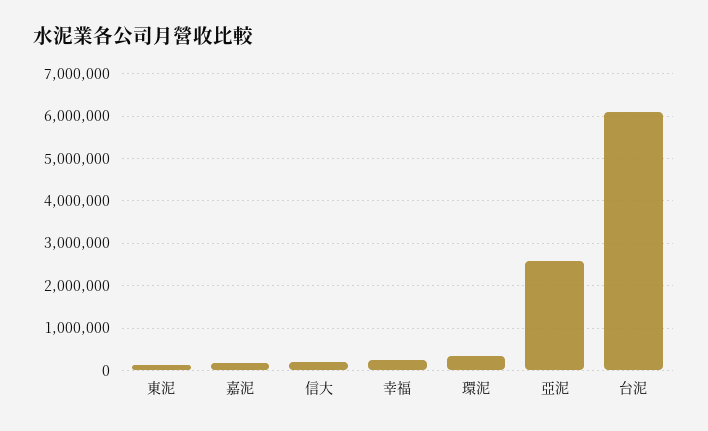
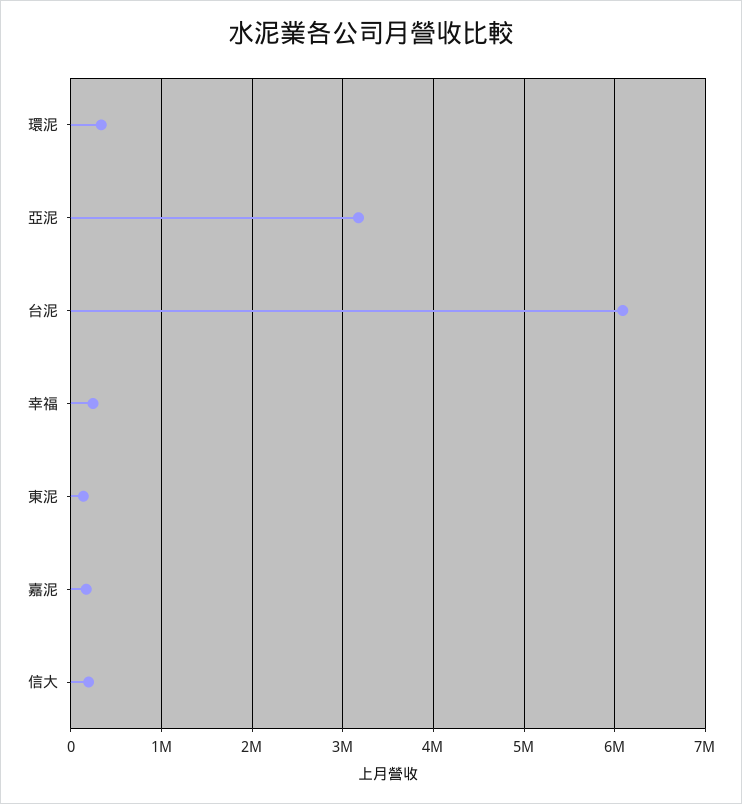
  {
    "東泥": 100000,
    "嘉泥": 200000,
    "信大": 200000,
    "幸福": 200000,
    "環泥": 300000,
-   "亞泥": 2600000,
+   "亞泥": 3200000,
    "台泥": 6100000
  }

